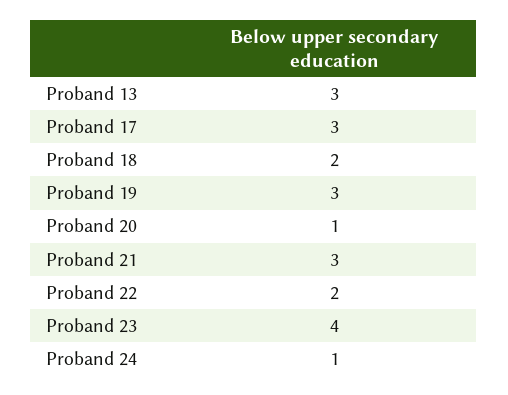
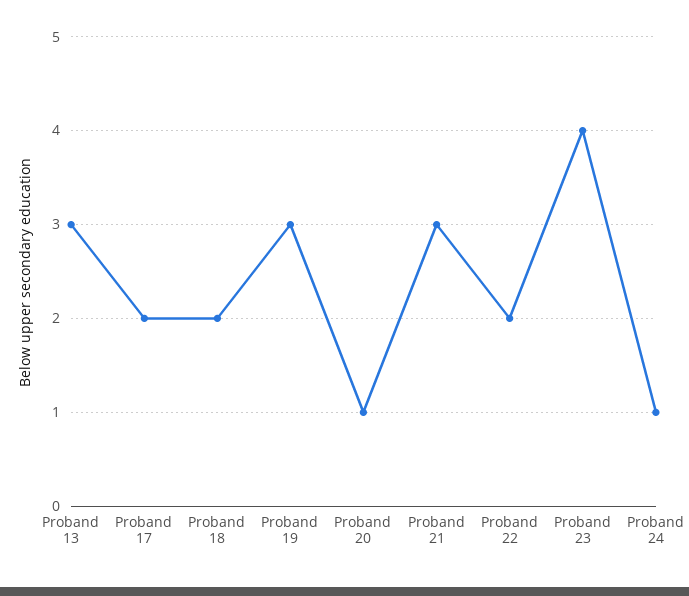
  {
    "Proband 13": 3,
-   "Proband 17": 3,
+   "Proband 17": 2,
    "Proband 18": 2,
    "Proband 19": 3,
    "Proband 20": 1,
    "Proband 21": 3,
    "Proband 22": 2,
    "Proband 23": 4,
    "Proband 24": 1
  }

